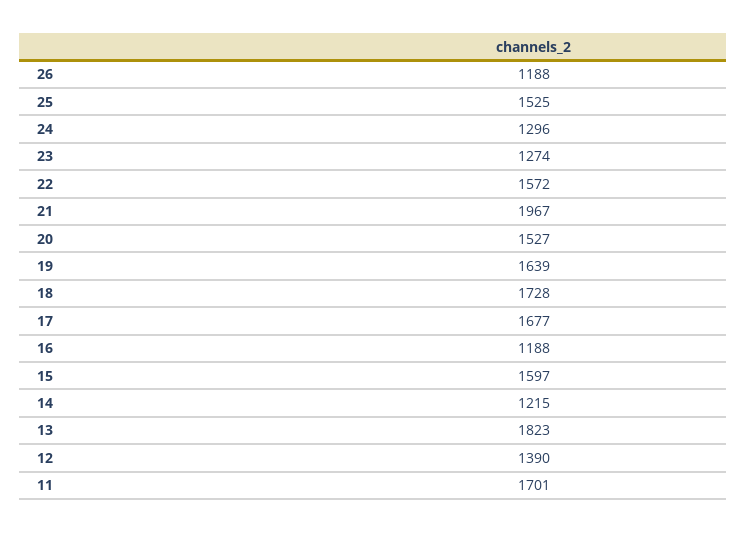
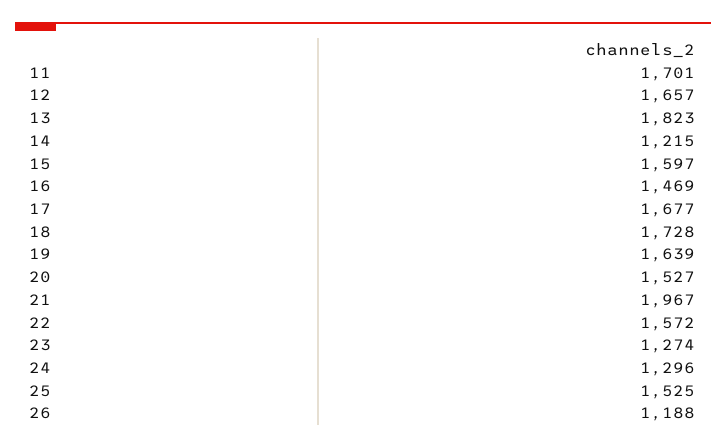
  {
    "26": 1188,
    "25": 1525,
    "24": 1296,
    "23": 1274,
    "22": 1572,
    "21": 1967,
    "20": 1527,
    "19": 1639,
    "18": 1728,
    "17": 1677,
-   "16": 1188,
+   "16": 1469,
    "15": 1597,
    "14": 1215,
    "13": 1823,
-   "12": 1390,
+   "12": 1657,
    "11": 1701
  }

